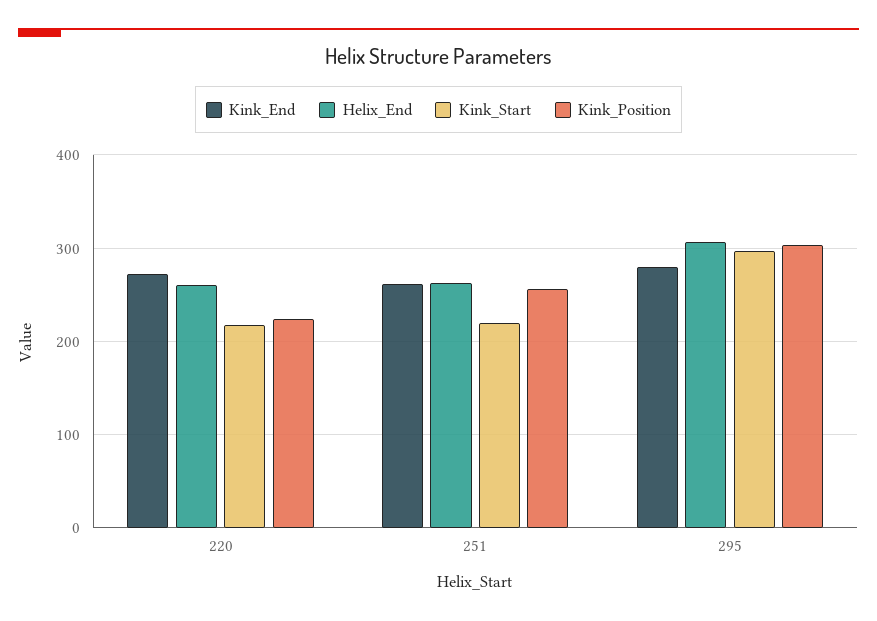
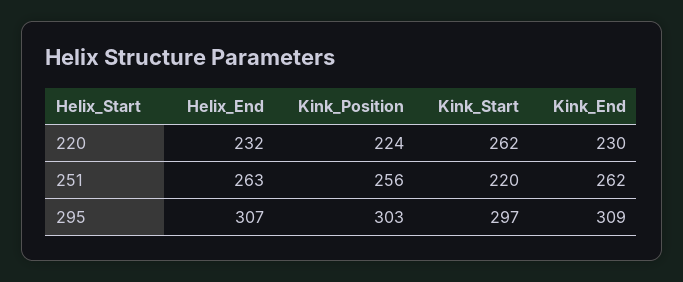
  {
    "Kink_End": {
-     "220": 270,
+     "220": 230,
      "251": 262,
-     "295": 280
+     "295": 309
    },
    "Helix_End": {
-     "220": 260,
+     "220": 232,
      "251": 263,
      "295": 307
    },
    "Kink_Start": {
-     "220": 220,
+     "220": 262,
      "251": 220,
      "295": 297
    },
    "Kink_Position": {
      "220": 224,
      "251": 256,
      "295": 303
    }
  }

